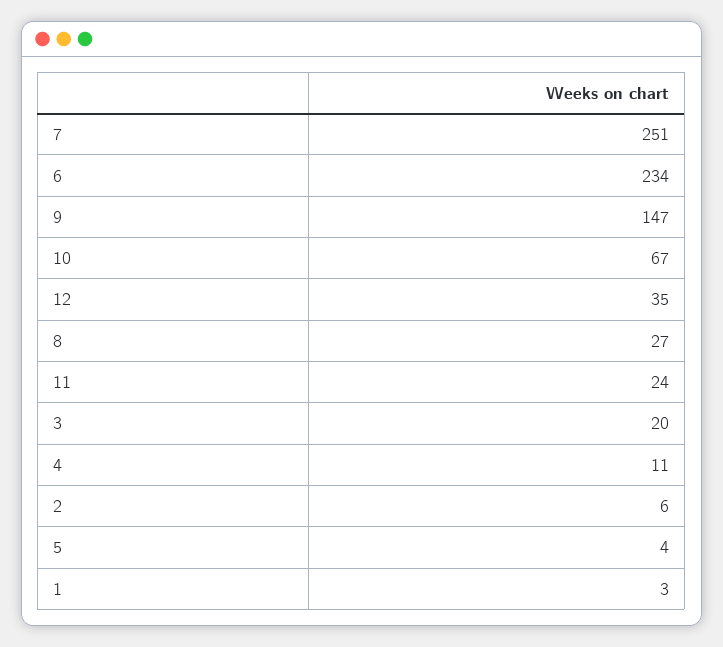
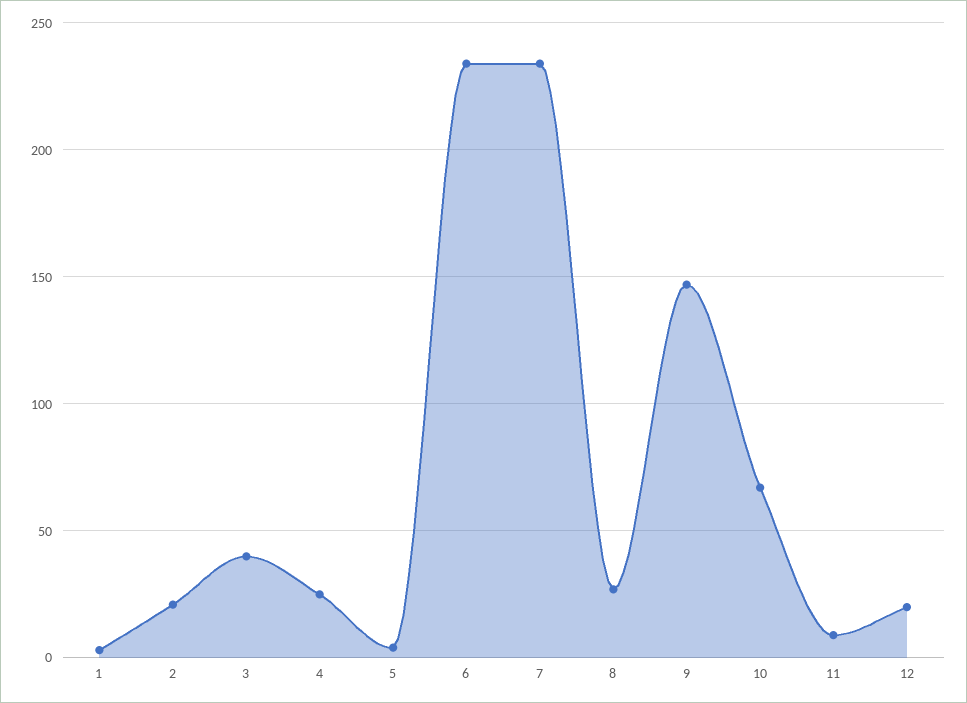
  {
-   "7": 251,
+   "7": 235,
    "6": 234,
    "9": 147,
    "10": 67,
-   "12": 35,
+   "12": 20,
    "8": 27,
-   "11": 24,
+   "11": 10,
-   "3": 20,
+   "3": 40,
-   "4": 11,
+   "4": 25,
-   "2": 6,
+   "2": 20,
    "5": 4,
    "1": 3
  }

